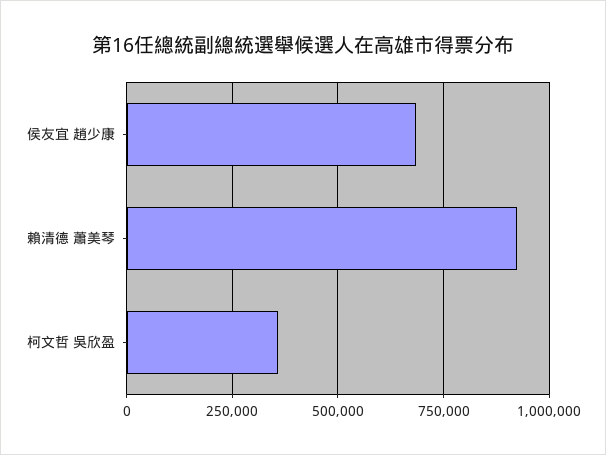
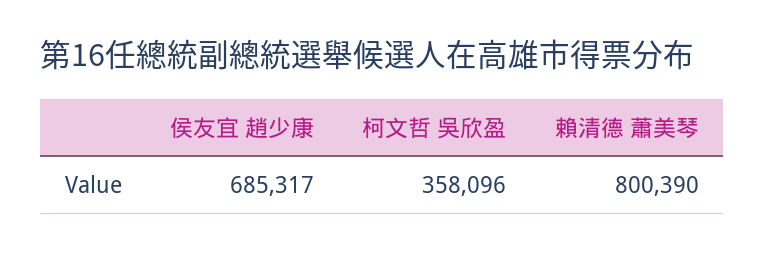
  {
    "侯友宜 趙少康": 685317,
-   "賴清德 蕭美琴": 925000,
+   "賴清德 蕭美琴": 800390,
    "柯文哲 吳欣盈": 358096
  }

